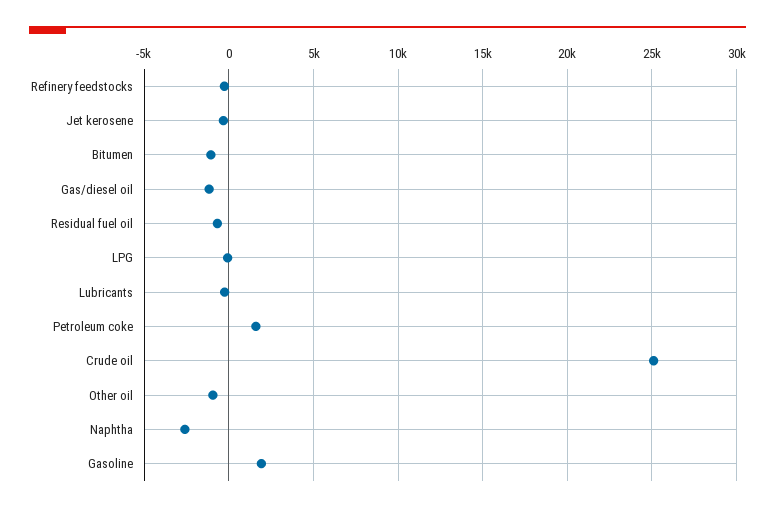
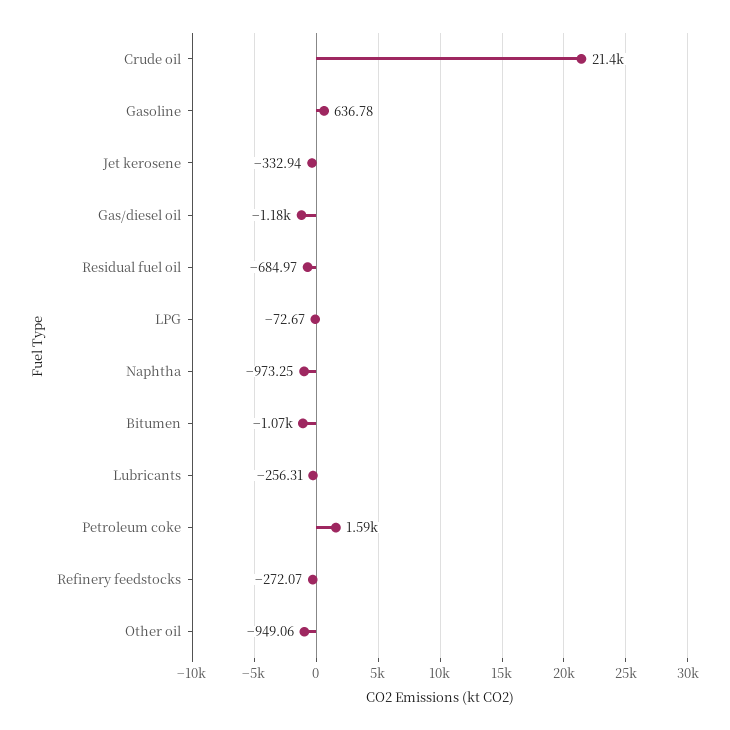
  {
    "Refinery feedstocks": -272.07,
    "Jet kerosene": -332.94,
    "Bitumen": -1070,
    "Gas/diesel oil": -1180,
    "Residual fuel oil": -684.97,
    "LPG": -72.67,
    "Lubricants": -256.31,
    "Petroleum coke": 1590,
-   "Crude oil": 25000,
+   "Crude oil": 21400,
    "Other oil": -949.06,
-   "Naphtha": -2500,
+   "Naphtha": -973.25,
-   "Gasoline": 2000
+   "Gasoline": 636.78
  }

